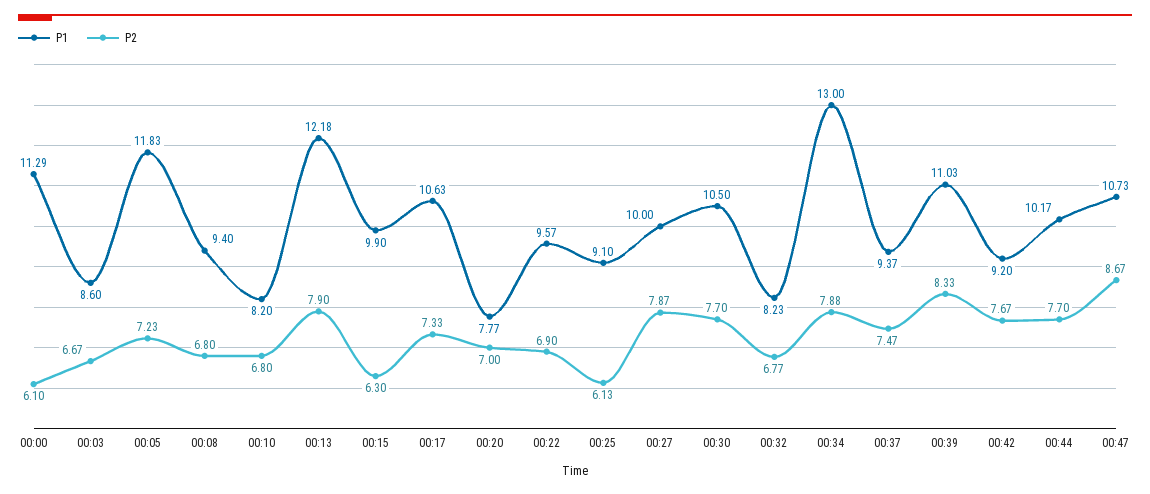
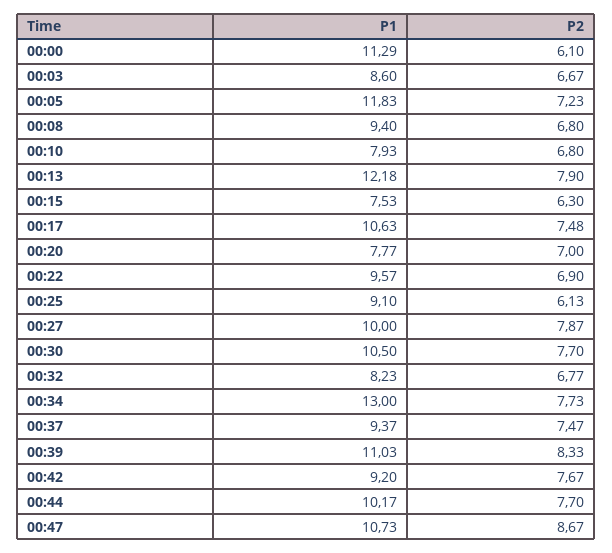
  {
    "P1": {
      "00:00": 11.29,
      "00:03": 8.6,
      "00:05": 11.83,
      "00:08": 9.4,
-     "00:10": 8.2,
+     "00:10": 7.93,
      "00:13": 12.18,
-     "00:15": 9.9,
+     "00:15": 7.53,
      "00:17": 10.63,
      "00:20": 7.77,
      "00:22": 9.57,
      "00:25": 9.1,
      "00:27": 10,
      "00:30": 10.5,
      "00:32": 8.23,
      "00:34": 13,
      "00:37": 9.37,
      "00:39": 11.03,
      "00:42": 9.2,
      "00:44": 10.17,
      "00:47": 10.73
    },
    "P2": {
      "00:00": 6.1,
      "00:03": 6.67,
      "00:05": 7.23,
      "00:08": 6.8,
      "00:10": 6.8,
      "00:13": 7.9,
      "00:15": 6.3,
-     "00:17": 7.33,
+     "00:17": 7.48,
      "00:20": 7,
      "00:22": 6.9,
      "00:25": 6.13,
      "00:27": 7.87,
      "00:30": 7.7,
      "00:32": 6.77,
-     "00:34": 7.88,
+     "00:34": 7.73,
      "00:37": 7.47,
      "00:39": 8.33,
      "00:42": 7.67,
      "00:44": 7.7,
      "00:47": 8.67
    }
  }

